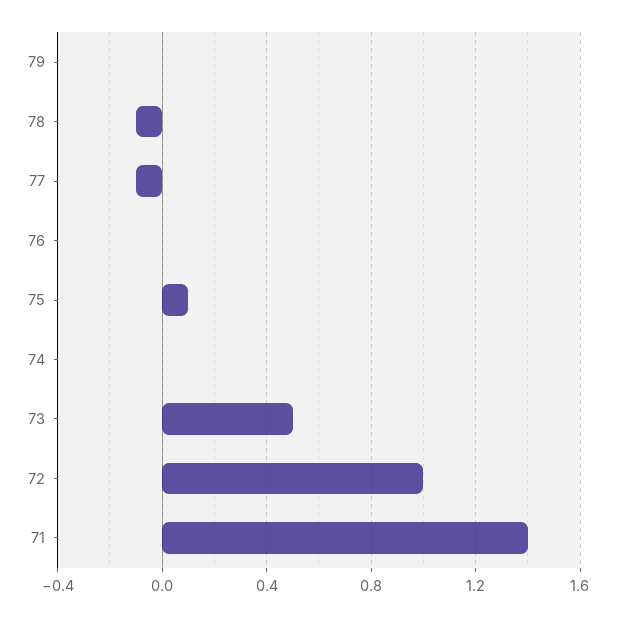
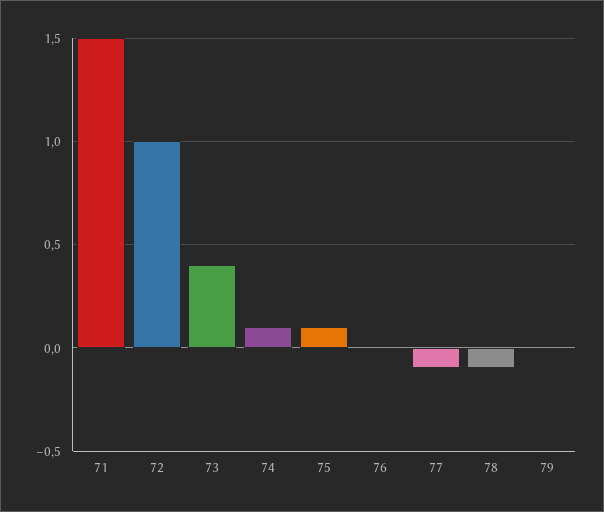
  {
    "79": 0,
    "78": -0.1,
    "77": -0.1,
    "76": 0,
    "75": 0.1,
-   "74": 0,
+   "74": 0.1,
-   "73": 0.5,
+   "73": 0.4,
    "72": 1,
-   "71": 1.4
+   "71": 1.5
  }

